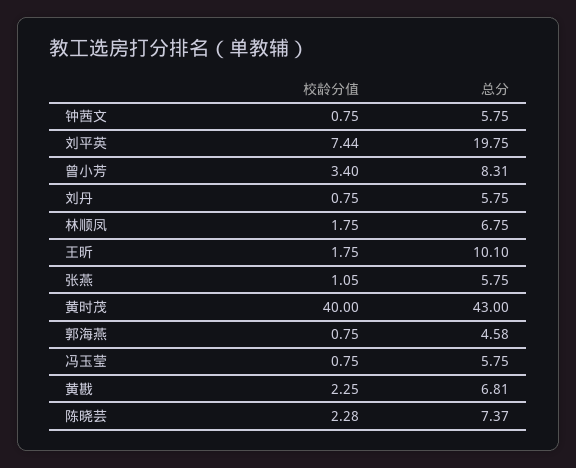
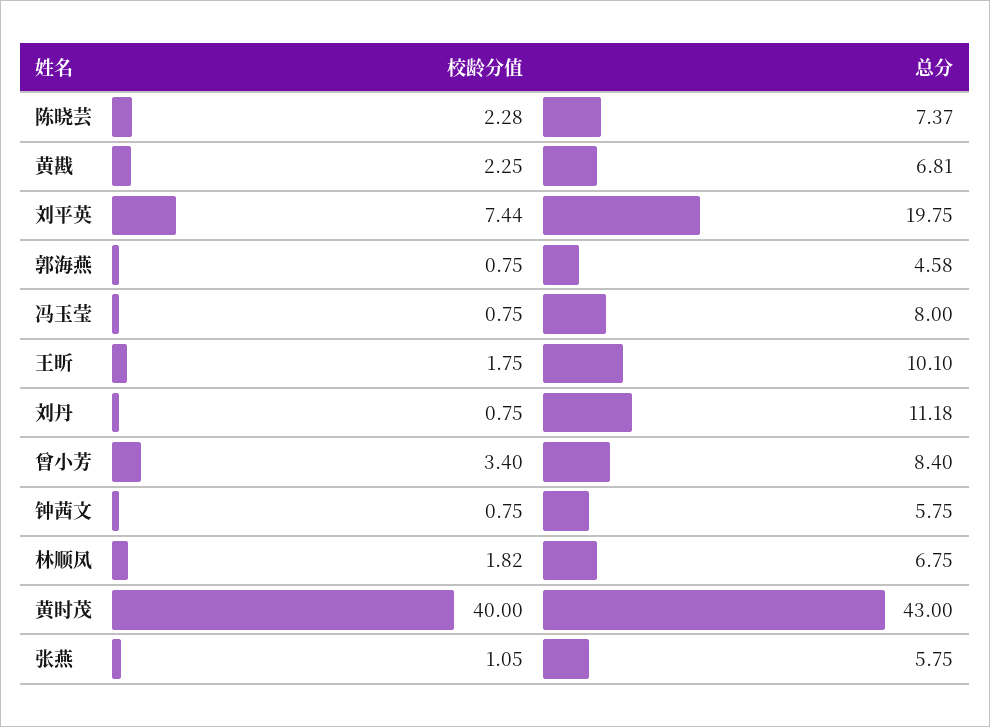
  {
    "校龄分值": {
      "钟茜文": 0.75,
      "刘平英": 7.44,
      "曾小芳": 3.4,
      "刘丹": 0.75,
-     "林顺凤": 1.75,
+     "林顺凤": 1.82,
      "王昕": 1.75,
      "张燕": 1.05,
      "黄时茂": 40,
      "郭海燕": 0.75,
      "冯玉莹": 0.75,
      "黄戡": 2.25,
      "陈晓芸": 2.28
    },
    "总分": {
      "钟茜文": 5.75,
      "刘平英": 19.75,
-     "曾小芳": 8.31,
+     "曾小芳": 8.4,
-     "刘丹": 5.75,
+     "刘丹": 11.18,
      "林顺凤": 6.75,
      "王昕": 10.1,
      "张燕": 5.75,
      "黄时茂": 43,
      "郭海燕": 4.58,
-     "冯玉莹": 5.75,
+     "冯玉莹": 8,
      "黄戡": 6.81,
      "陈晓芸": 7.37
    }
  }

